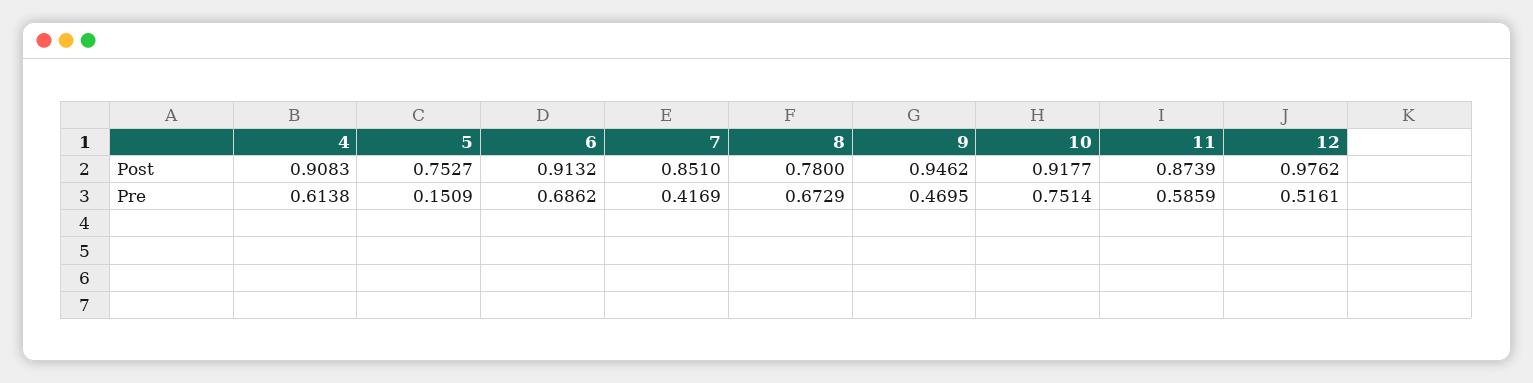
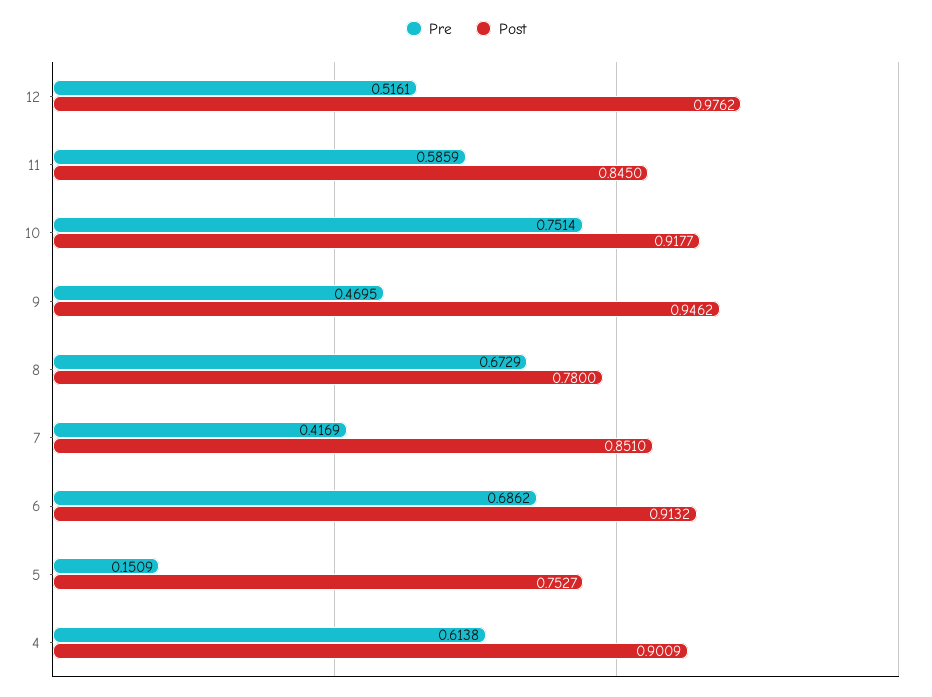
  {
    "Post": {
-     "4": 0.9083,
+     "4": 0.9009,
      "5": 0.7527,
      "6": 0.9132,
      "7": 0.851,
      "8": 0.78,
      "9": 0.9462,
      "10": 0.9177,
-     "11": 0.8739,
+     "11": 0.845,
      "12": 0.9762
    },
    "Pre": {
      "4": 0.6138,
      "5": 0.1509,
      "6": 0.6862,
      "7": 0.4169,
      "8": 0.6729,
      "9": 0.4695,
      "10": 0.7514,
      "11": 0.5859,
      "12": 0.5161
    }
  }

